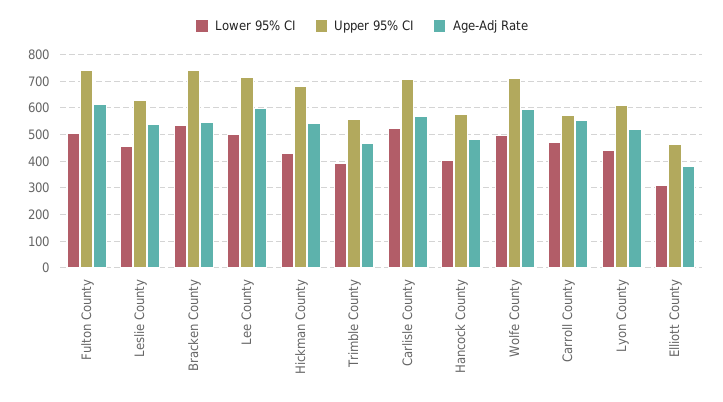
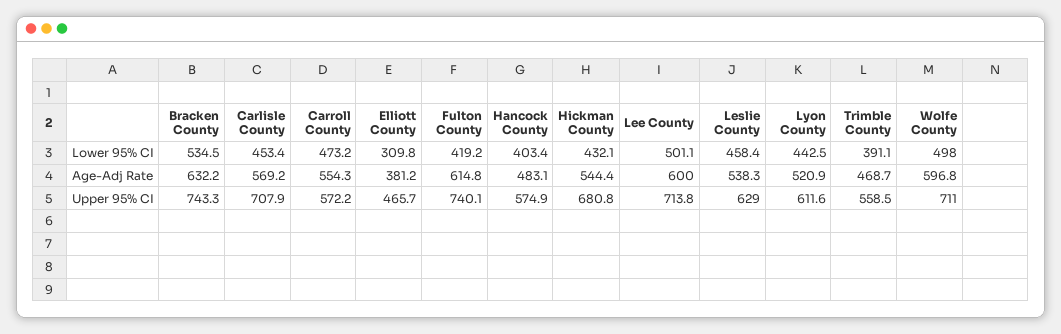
  {
    "Lower 95% CI": {
-     "Fulton County": 500,
+     "Fulton County": 419.2,
      "Leslie County": 458.4,
      "Bracken County": 534.5,
      "Lee County": 501.1,
      "Hickman County": 432.1,
      "Trimble County": 391.1,
-     "Carlisle County": 525,
+     "Carlisle County": 453.4,
      "Hancock County": 403.4,
      "Wolfe County": 498,
      "Carroll County": 473.2,
      "Lyon County": 442.5,
      "Elliott County": 309.8
    },
    "Upper 95% CI": {
      "Fulton County": 740.1,
      "Leslie County": 629,
      "Bracken County": 743.3,
      "Lee County": 713.8,
      "Hickman County": 680.8,
      "Trimble County": 558.5,
      "Carlisle County": 707.9,
      "Hancock County": 574.9,
      "Wolfe County": 711,
      "Carroll County": 572.2,
      "Lyon County": 611.6,
      "Elliott County": 465.7
    },
    "Age-Adj Rate": {
      "Fulton County": 614.8,
      "Leslie County": 538.3,
-     "Bracken County": 550,
+     "Bracken County": 632.2,
      "Lee County": 600,
      "Hickman County": 544.4,
      "Trimble County": 468.7,
      "Carlisle County": 569.2,
      "Hancock County": 483.1,
      "Wolfe County": 596.8,
      "Carroll County": 554.3,
      "Lyon County": 520.9,
      "Elliott County": 381.2
    }
  }

